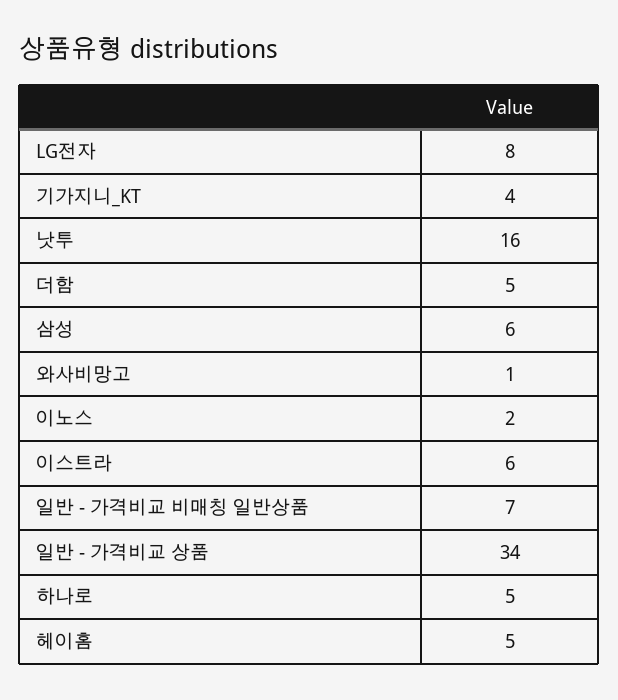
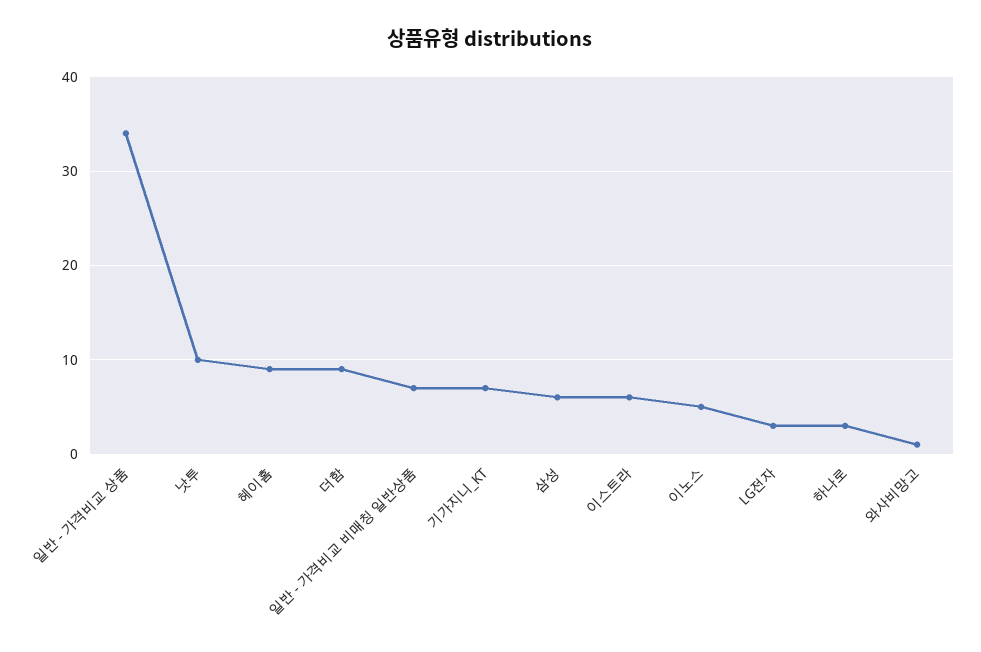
  {
-   "LG전자": 8,
+   "LG전자": 3,
-   "기가지니_KT": 4,
+   "기가지니_KT": 7,
-   "낫투": 16,
+   "낫투": 10,
-   "더함": 5,
+   "더함": 9,
    "삼성": 6,
    "와사비망고": 1,
-   "이노스": 2,
+   "이노스": 5,
    "이스트라": 6,
    "일반 - 가격비교 비매칭 일반상품": 7,
    "일반 - 가격비교 상품": 34,
-   "하나로": 5,
+   "하나로": 3,
-   "헤이홈": 5
+   "헤이홈": 9
  }

